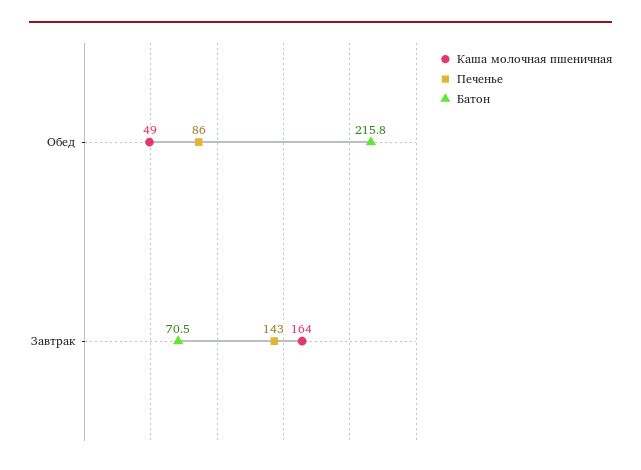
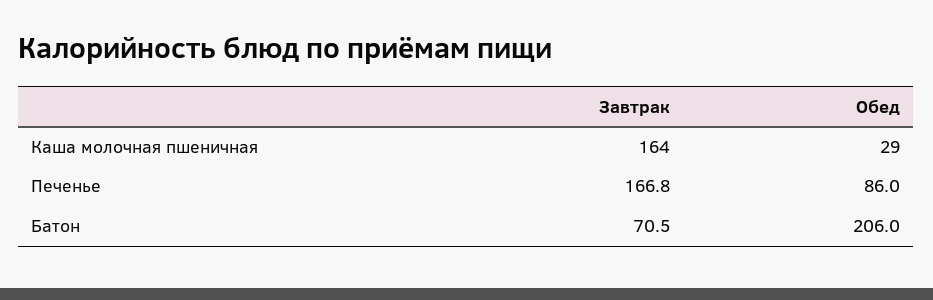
  {
    "Каша молочная пшеничная": {
-     "Обед": 49,
+     "Обед": 29,
      "Завтрак": 164
    },
    "Печенье": {
      "Обед": 86,
-     "Завтрак": 143
+     "Завтрак": 166.8
    },
    "Батон": {
-     "Обед": 215.8,
+     "Обед": 206,
      "Завтрак": 70.5
    }
  }

